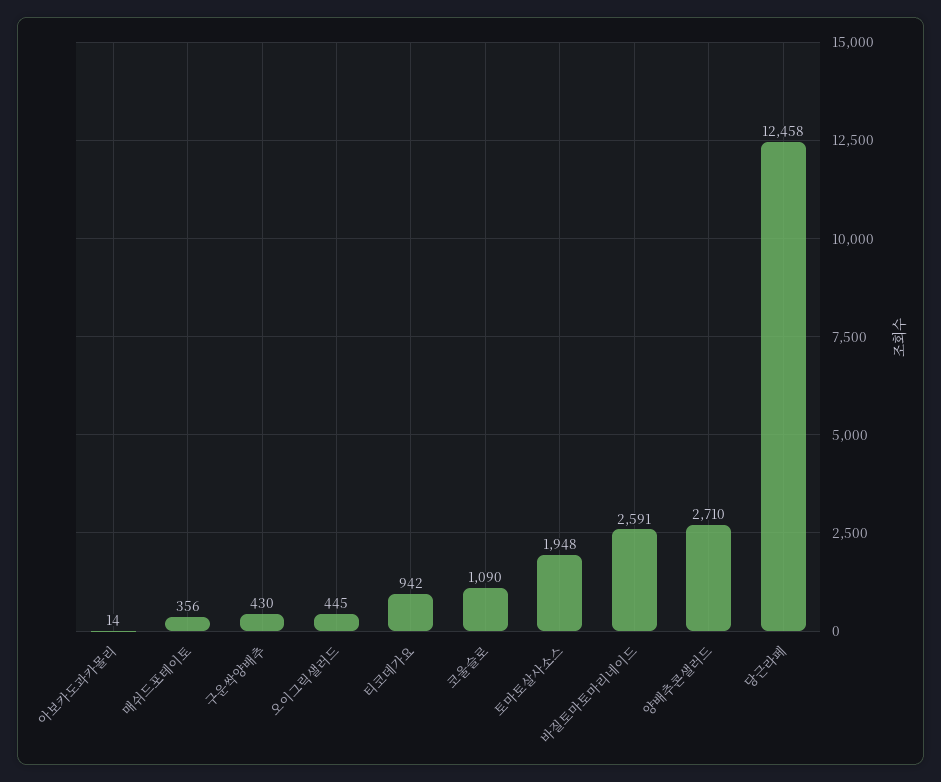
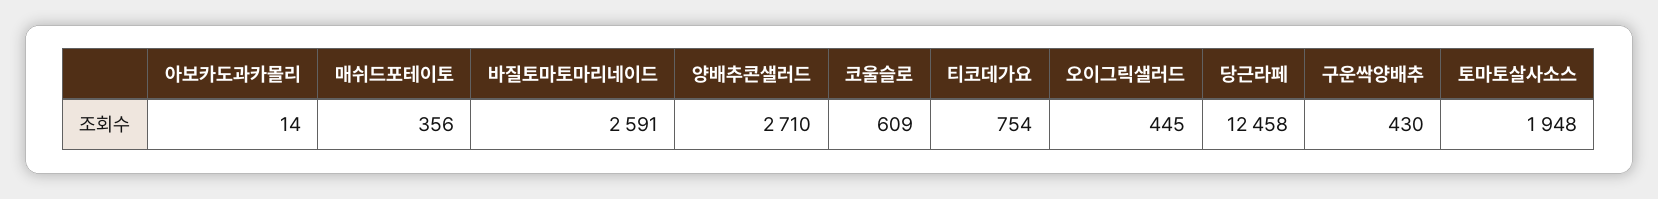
  {
    "아보카도과카몰리": 14,
    "매쉬드포테이토": 356,
    "구운싹양배추": 430,
    "오이그릭샐러드": 445,
-   "티코데가요": 942,
+   "티코데가요": 754,
-   "코울슬로": 1090,
+   "코울슬로": 609,
    "토마토살사소스": 1948,
    "바질토마토마리네이드": 2591,
    "양배추콘샐러드": 2710,
    "당근라페": 12458
  }

